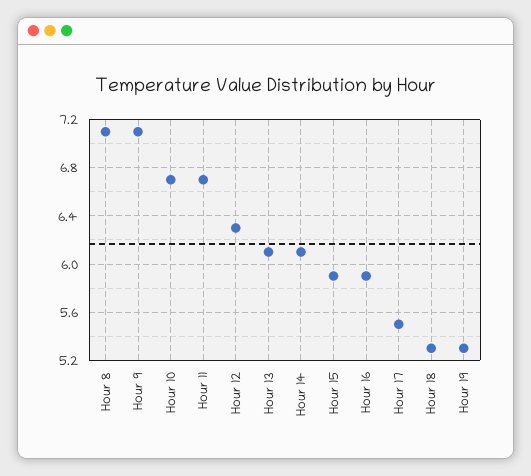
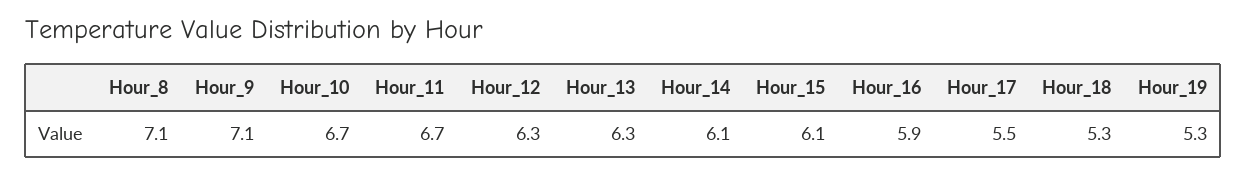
  {
    "Hour 8": 7.1,
    "Hour 9": 7.1,
    "Hour 10": 6.7,
    "Hour 11": 6.7,
    "Hour 12": 6.3,
-   "Hour 13": 6.1,
+   "Hour 13": 6.3,
    "Hour 14": 6.1,
-   "Hour 15": 5.9,
+   "Hour 15": 6.1,
    "Hour 16": 5.9,
    "Hour 17": 5.5,
    "Hour 18": 5.3,
    "Hour 19": 5.3
  }

